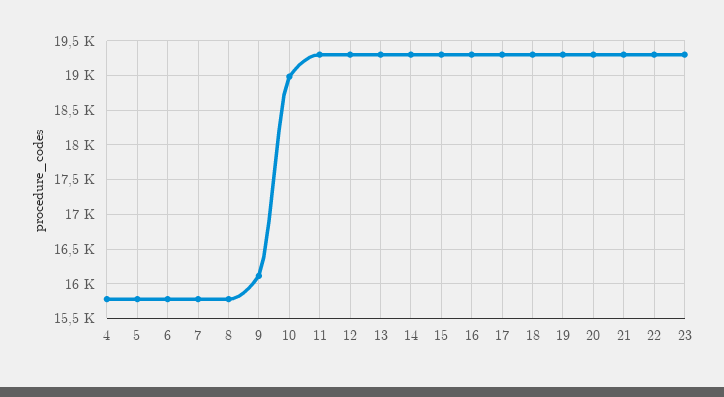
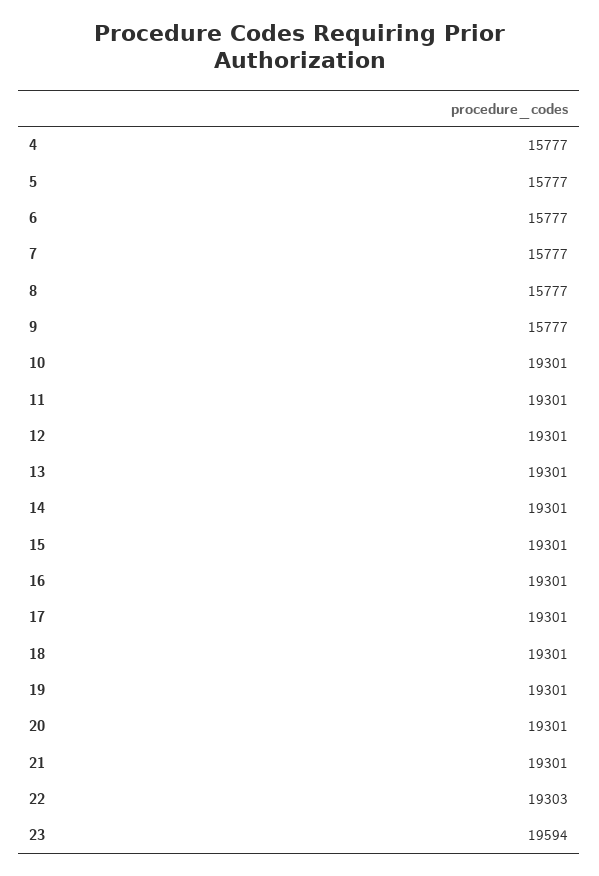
  {
    "4": 15777,
    "5": 15777,
    "6": 15777,
    "7": 15777,
    "8": 15777,
-   "9": 16100,
+   "9": 15777,
-   "10": 19000,
+   "10": 19301,
    "11": 19301,
    "12": 19301,
    "13": 19301,
    "14": 19301,
    "15": 19301,
    "16": 19301,
    "17": 19301,
    "18": 19301,
    "19": 19301,
    "20": 19301,
    "21": 19301,
    "22": 19303,
-   "23": 19300
+   "23": 19594
  }

